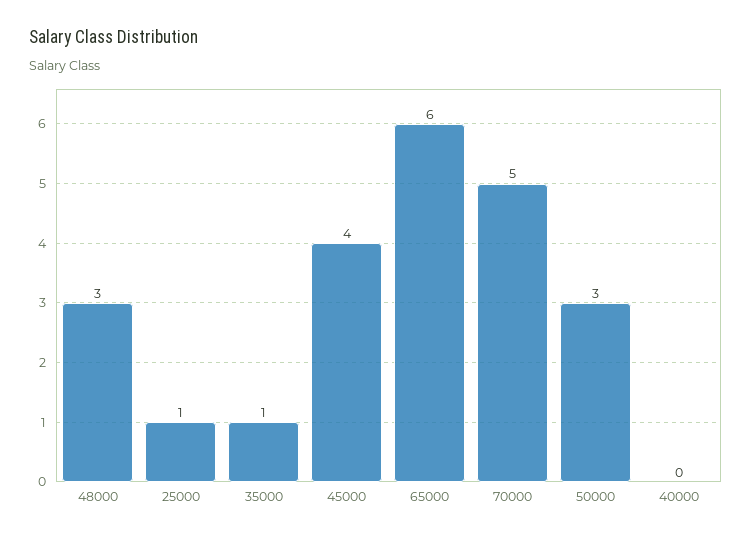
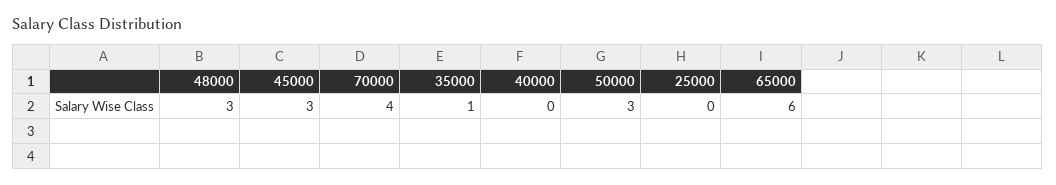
  {
    "48000": 3,
-   "25000": 1,
+   "25000": 0,
    "35000": 1,
-   "45000": 4,
+   "45000": 3,
    "65000": 6,
-   "70000": 5,
+   "70000": 4,
    "50000": 3,
    "40000": 0
  }

